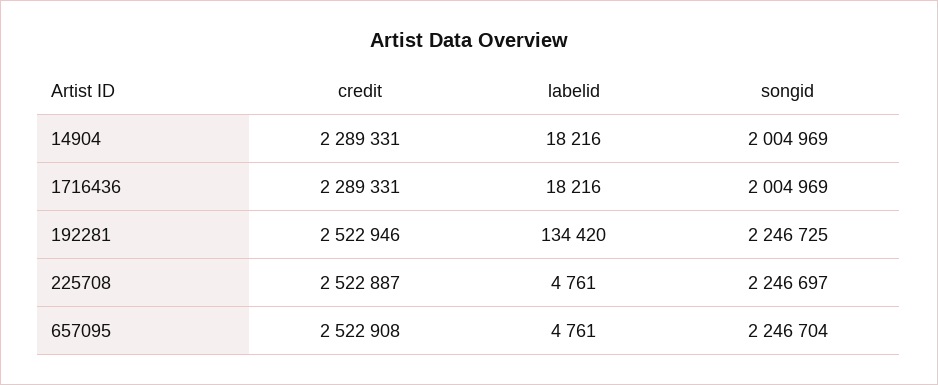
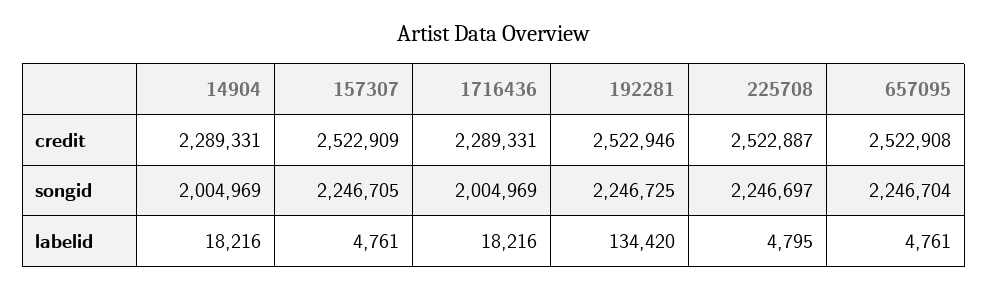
  {
    "credit": {
      "14904": 2289331,
      "1716436": 2289331,
      "192281": 2522946,
      "225708": 2522887,
-     "657095": 2522908
+     "657095": 2522908,
+     "157307": 2522909
    },
    "labelid": {
      "14904": 18216,
      "1716436": 18216,
      "192281": 134420,
-     "225708": 4761,
+     "225708": 4795,
-     "657095": 4761
+     "657095": 4761,
+     "157307": 4761
    },
    "songid": {
      "14904": 2004969,
      "1716436": 2004969,
      "192281": 2246725,
      "225708": 2246697,
-     "657095": 2246704
+     "657095": 2246704,
+     "157307": 2246705
    }
  }

